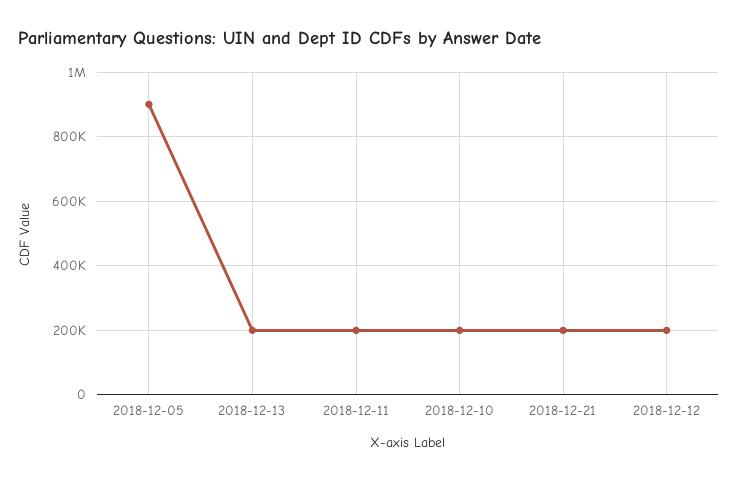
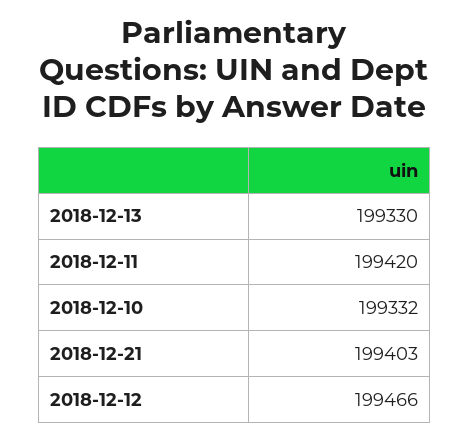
  {
-   "2018-12-05": 900000,
    "2018-12-13": 199330,
    "2018-12-11": 199420,
    "2018-12-10": 199332,
    "2018-12-21": 199403,
    "2018-12-12": 199466
  }

